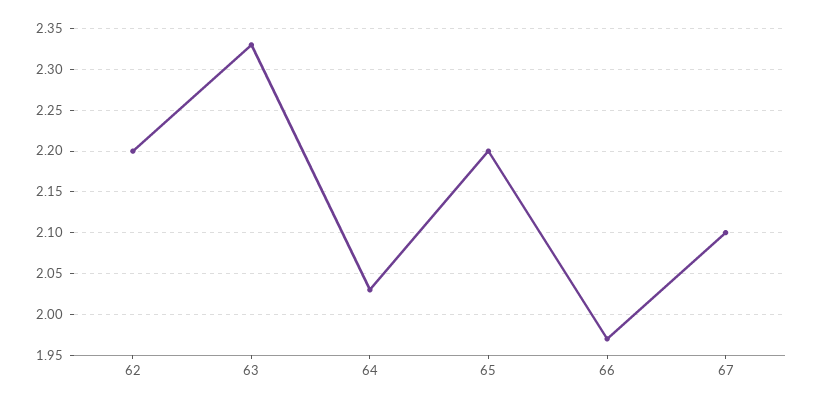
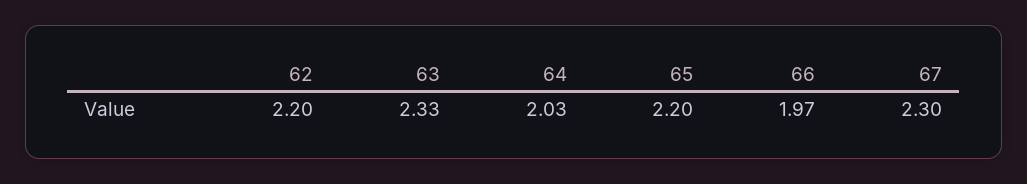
  {
    "62": 2.2,
    "63": 2.33,
    "64": 2.03,
    "65": 2.2,
    "66": 1.97,
-   "67": 2.1
+   "67": 2.3
  }

